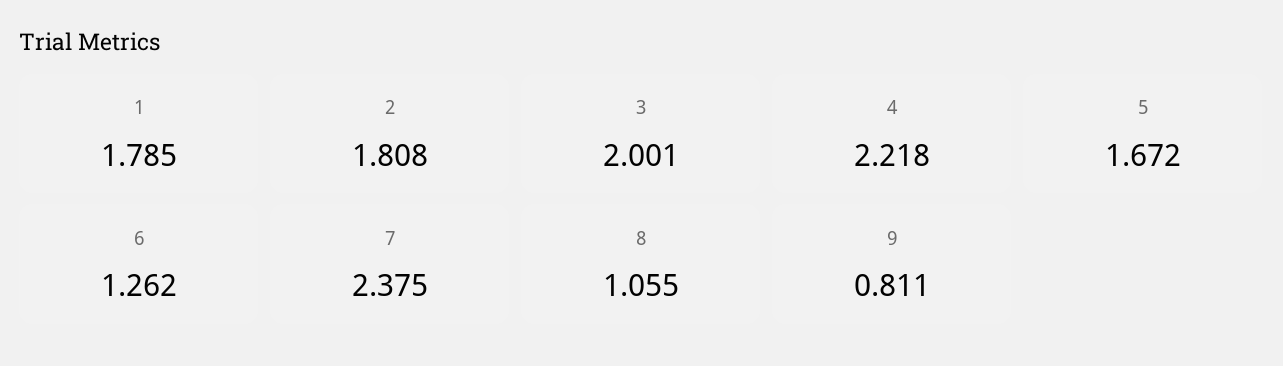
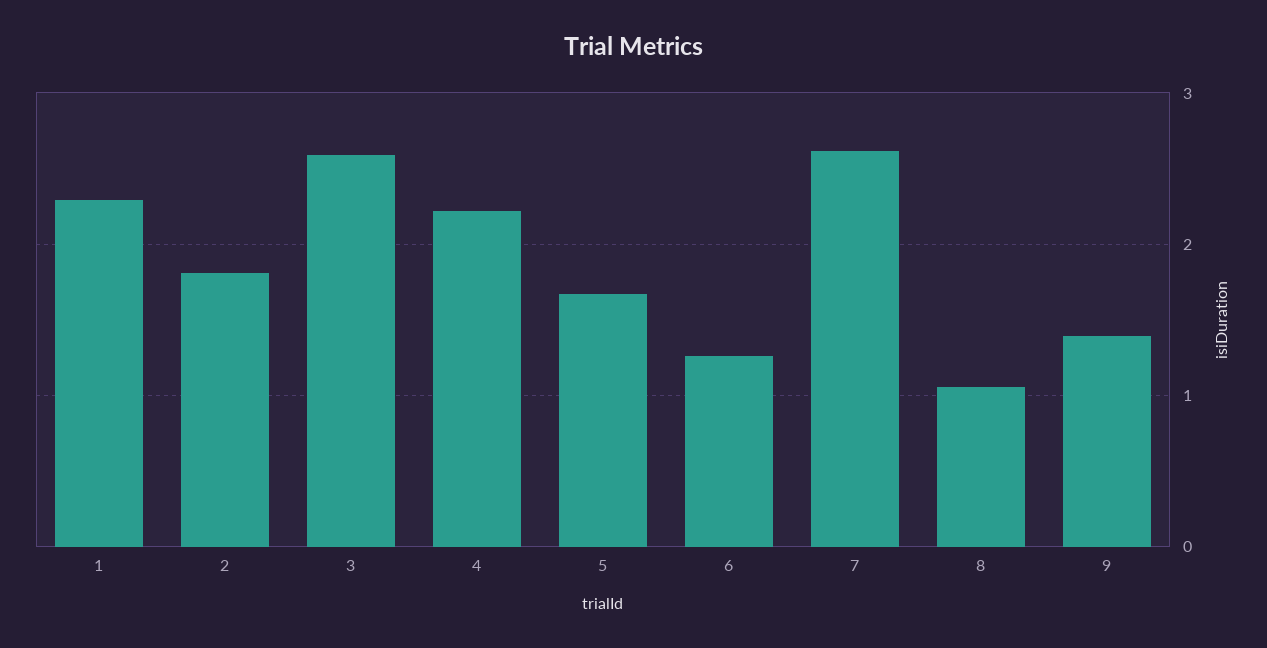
  {
-   "1": 1.785,
+   "1": 2.3,
    "2": 1.808,
-   "3": 2.001,
+   "3": 2.6,
    "4": 2.218,
    "5": 1.672,
    "6": 1.262,
-   "7": 2.375,
+   "7": 2.6,
    "8": 1.055,
-   "9": 0.811
+   "9": 1.4
  }

